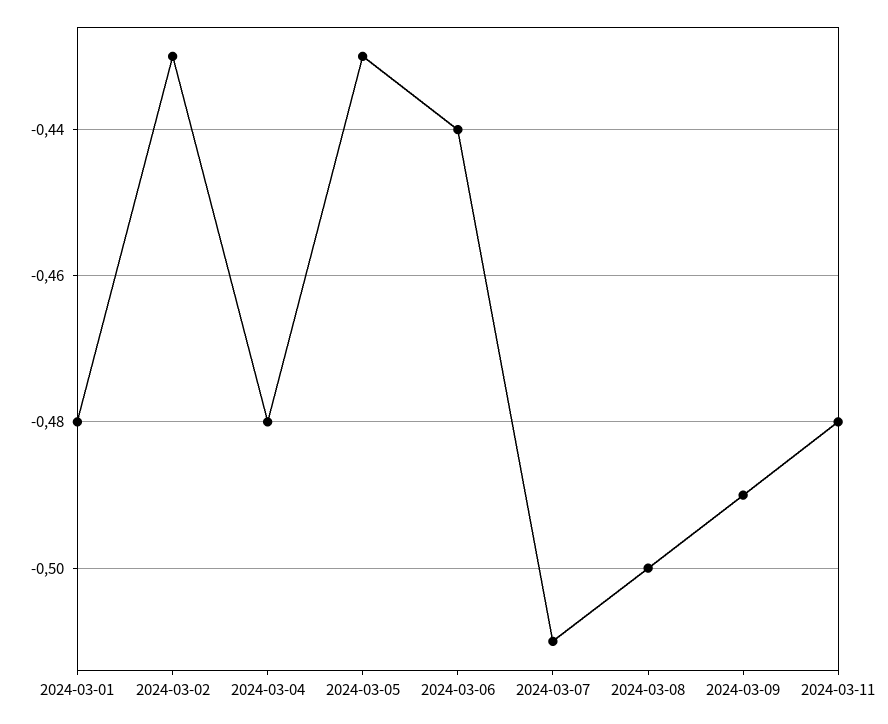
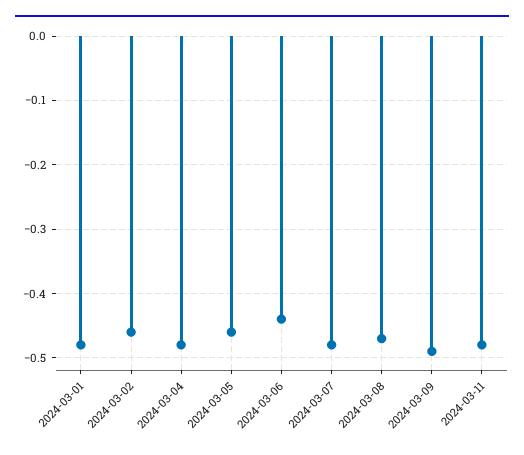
  {
    "2024-03-01": -0.48,
-   "2024-03-02": -0.43,
+   "2024-03-02": -0.46,
    "2024-03-04": -0.48,
-   "2024-03-05": -0.43,
+   "2024-03-05": -0.46,
    "2024-03-06": -0.44,
-   "2024-03-07": -0.51,
+   "2024-03-07": -0.48,
-   "2024-03-08": -0.5,
+   "2024-03-08": -0.47,
    "2024-03-09": -0.49,
    "2024-03-11": -0.48
  }

